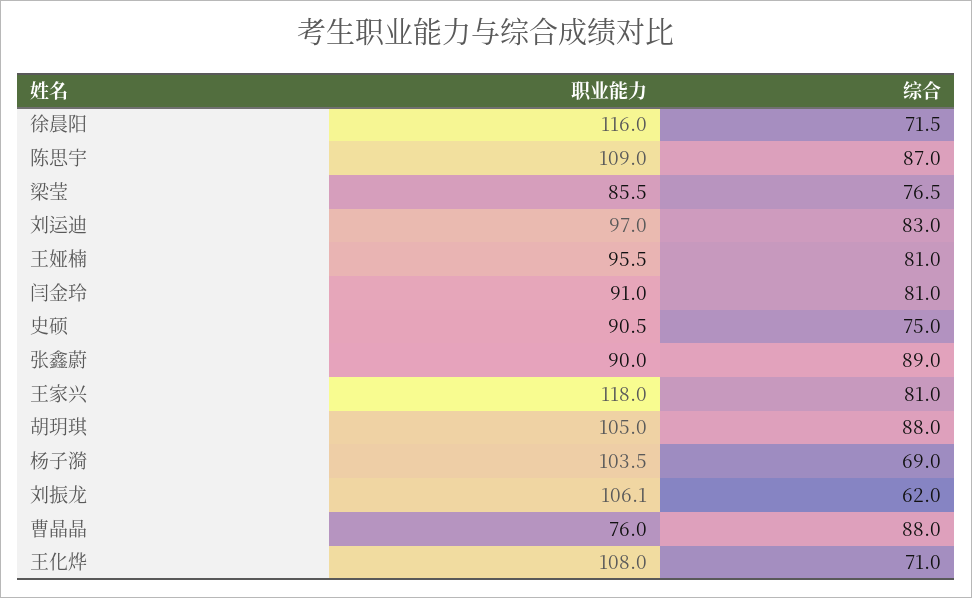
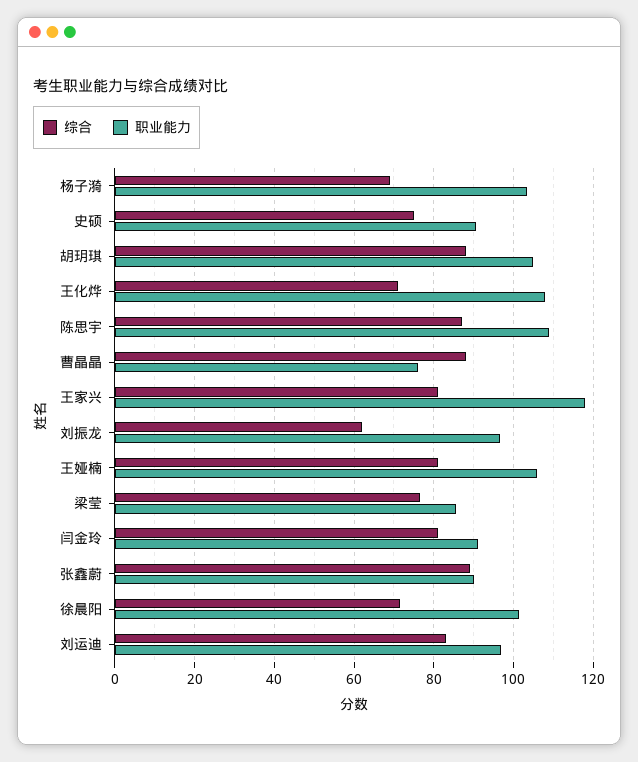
  {
    "职业能力": {
-     "徐晨阳": 116,
+     "徐晨阳": 102,
      "陈思宇": 109,
      "梁莹": 85.5,
      "刘运迪": 97,
-     "王娅楠": 95.5,
+     "王娅楠": 106,
      "闫金玲": 91,
      "史硕": 90.5,
      "张鑫蔚": 90,
      "王家兴": 118,
      "胡玥琪": 105,
      "杨子漪": 103.5,
-     "刘振龙": 106.1,
+     "刘振龙": 96,
      "曹晶晶": 76,
      "王化烨": 108
    },
    "综合": {
      "徐晨阳": 71.5,
      "陈思宇": 87,
      "梁莹": 76.5,
      "刘运迪": 83,
      "王娅楠": 81,
      "闫金玲": 81,
      "史硕": 75,
      "张鑫蔚": 89,
      "王家兴": 81,
      "胡玥琪": 88,
      "杨子漪": 69,
      "刘振龙": 62,
      "曹晶晶": 88,
      "王化烨": 71
    }
  }

